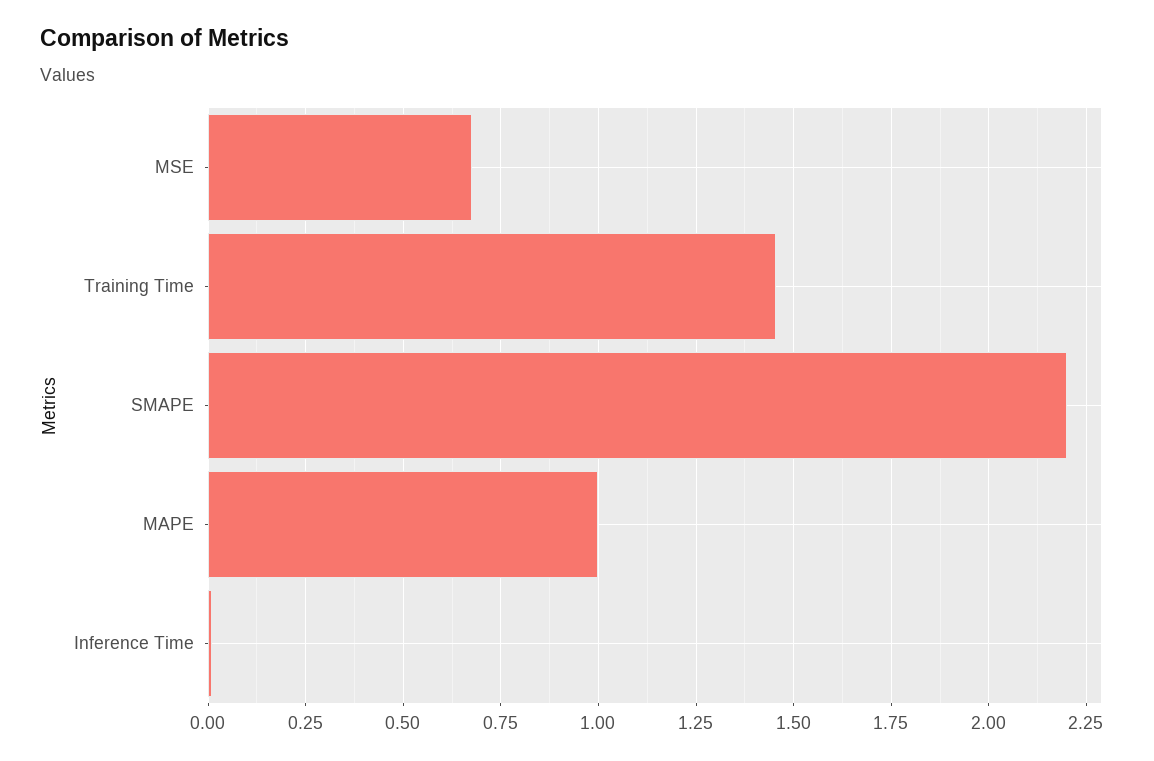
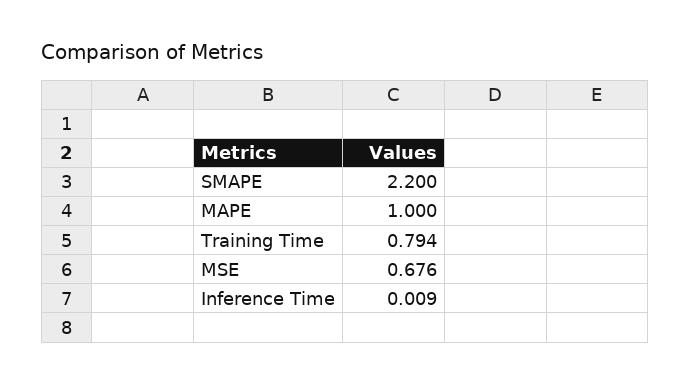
  {
    "MSE": 0.676,
-   "Training Time": 1.45,
+   "Training Time": 0.794,
    "SMAPE": 2.2,
    "MAPE": 1,
    "Inference Time": 0.009
  }

